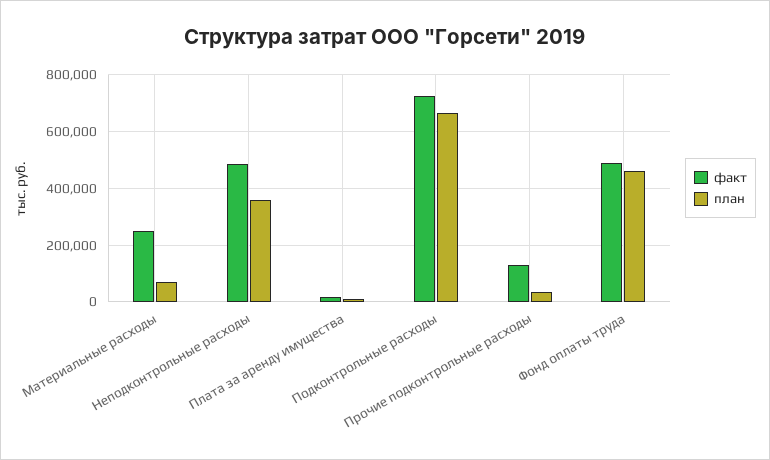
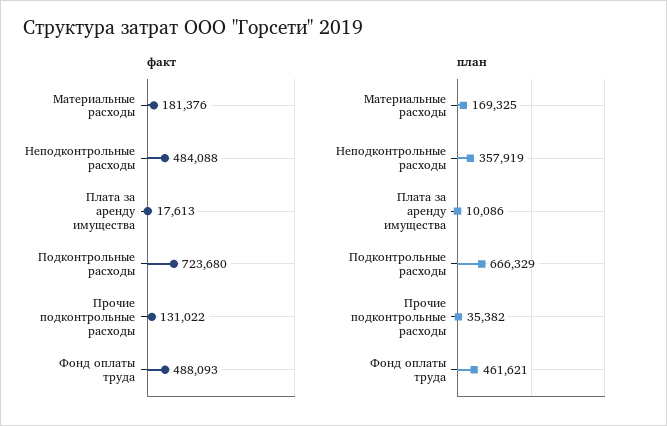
  {
    "факт": {
-     "Материальные расходы": 250000,
+     "Материальные расходы": 181376,
      "Неподконтрольные расходы": 484088,
      "Плата за аренду имущества": 17613,
      "Подконтрольные расходы": 723680,
      "Прочие подконтрольные расходы": 131022,
      "Фонд оплаты труда": 488093
    },
    "план": {
-     "Материальные расходы": 75000,
+     "Материальные расходы": 169325,
      "Неподконтрольные расходы": 357919,
      "Плата за аренду имущества": 10086,
      "Подконтрольные расходы": 666329,
      "Прочие подконтрольные расходы": 35382,
      "Фонд оплаты труда": 461621
    }
  }

